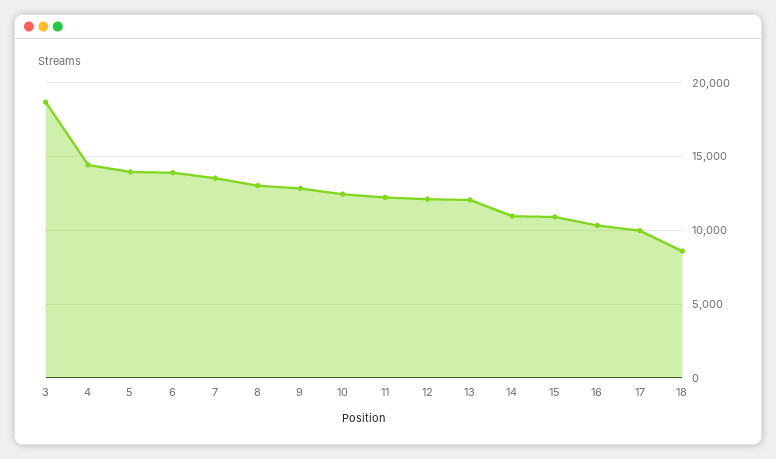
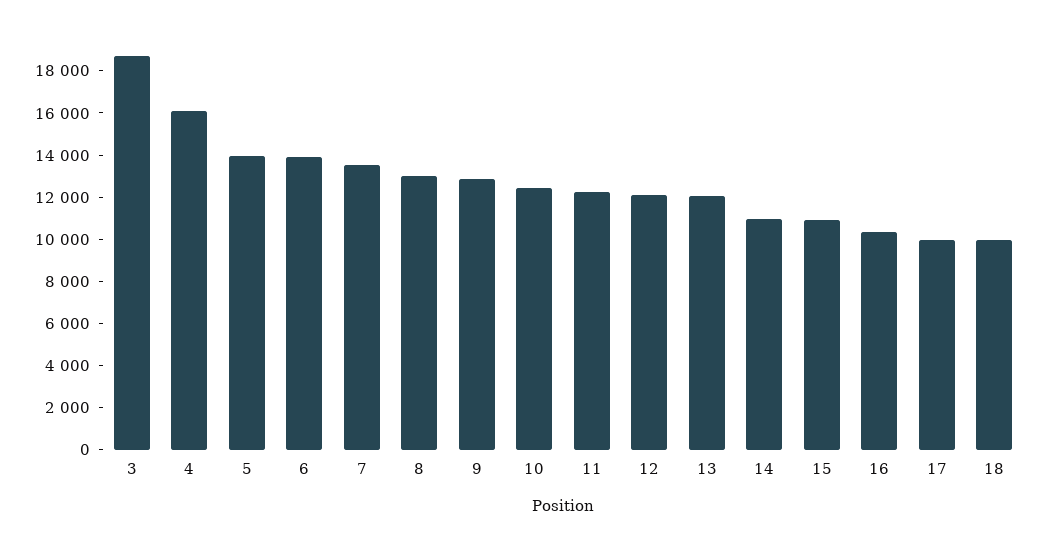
  {
    "3": 18500,
-   "4": 14500,
+   "4": 16000,
    "5": 14000,
    "6": 14000,
    "7": 13500,
    "8": 13000,
    "9": 13000,
    "10": 12500,
    "11": 12000,
    "12": 12000,
    "13": 12000,
    "14": 11000,
    "15": 11000,
    "16": 10500,
    "17": 10000,
-   "18": 8500
+   "18": 10000
  }

